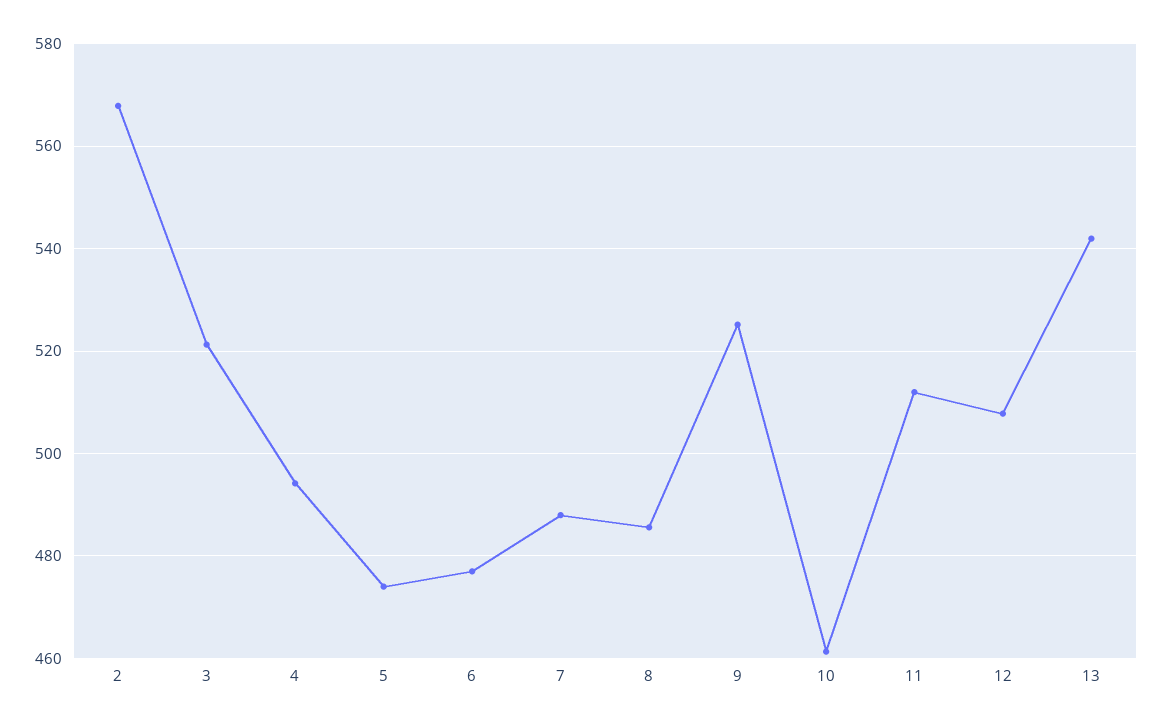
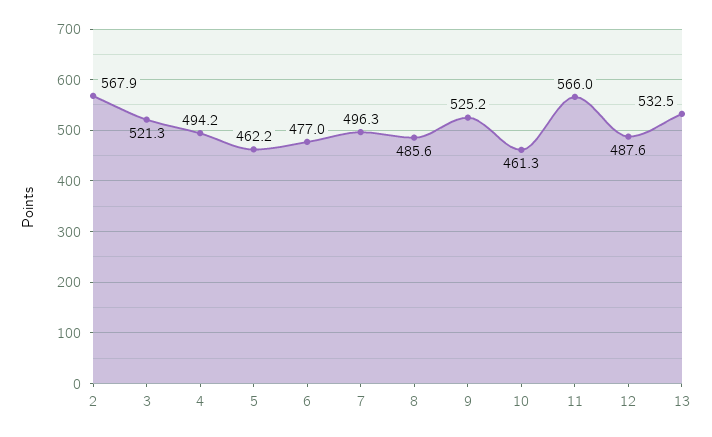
  {
    "2": 567.9,
    "3": 521.3,
    "4": 494.2,
-   "5": 474,
+   "5": 462.2,
    "6": 477,
-   "7": 488,
+   "7": 496.3,
    "8": 485.6,
    "9": 525.2,
    "10": 461.3,
-   "11": 512,
+   "11": 566,
-   "12": 508,
+   "12": 487.6,
-   "13": 542
+   "13": 532.5
  }

